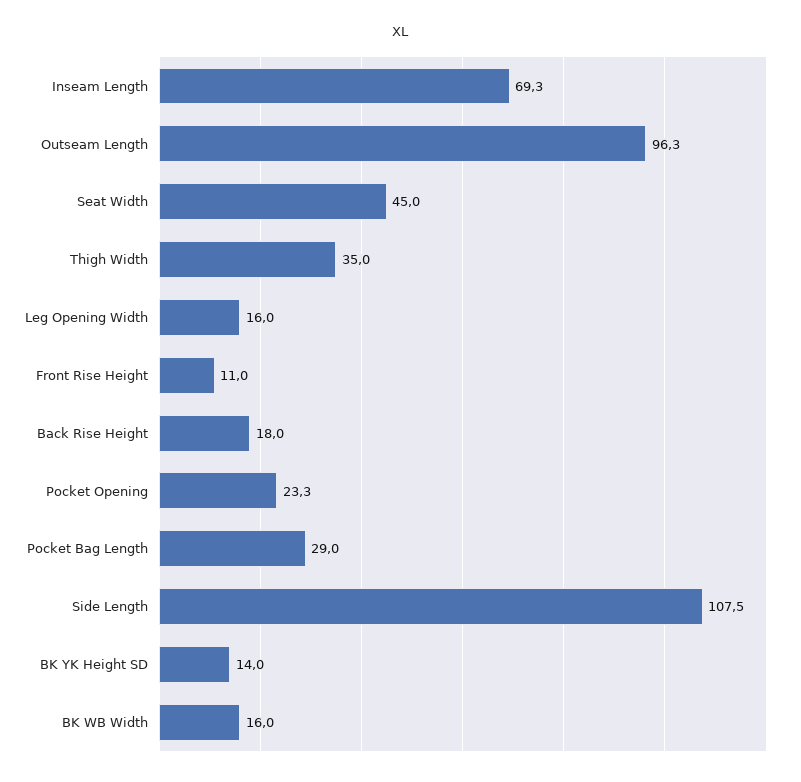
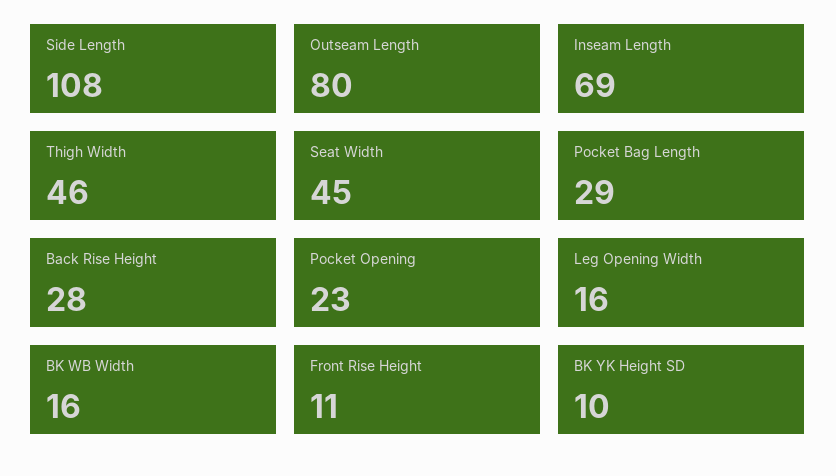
  {
    "Inseam Length": 69.3,
-   "Outseam Length": 96.3,
+   "Outseam Length": 80,
    "Seat Width": 45,
-   "Thigh Width": 35,
+   "Thigh Width": 46,
    "Leg Opening Width": 16,
    "Front Rise Height": 11,
-   "Back Rise Height": 18,
+   "Back Rise Height": 28,
    "Pocket Opening": 23.3,
    "Pocket Bag Length": 29,
    "Side Length": 107.5,
-   "BK YK Height SD": 14,
+   "BK YK Height SD": 10,
    "BK WB Width": 16
  }

